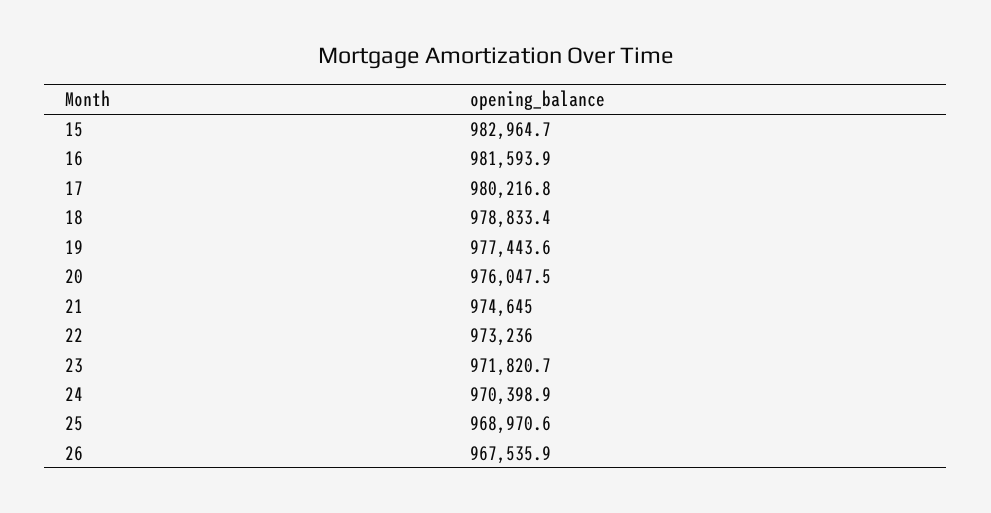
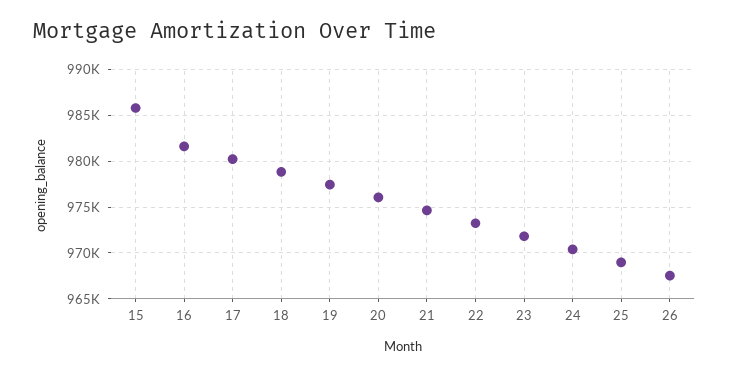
  {
-   "15": 982964.7,
+   "15": 986000,
    "16": 981593.9,
    "17": 980216.8,
    "18": 978833.4,
    "19": 977443.6,
    "20": 976047.5,
    "21": 974645,
    "22": 973236,
    "23": 971820.7,
    "24": 970398.9,
    "25": 968970.6,
    "26": 967535.9
  }

